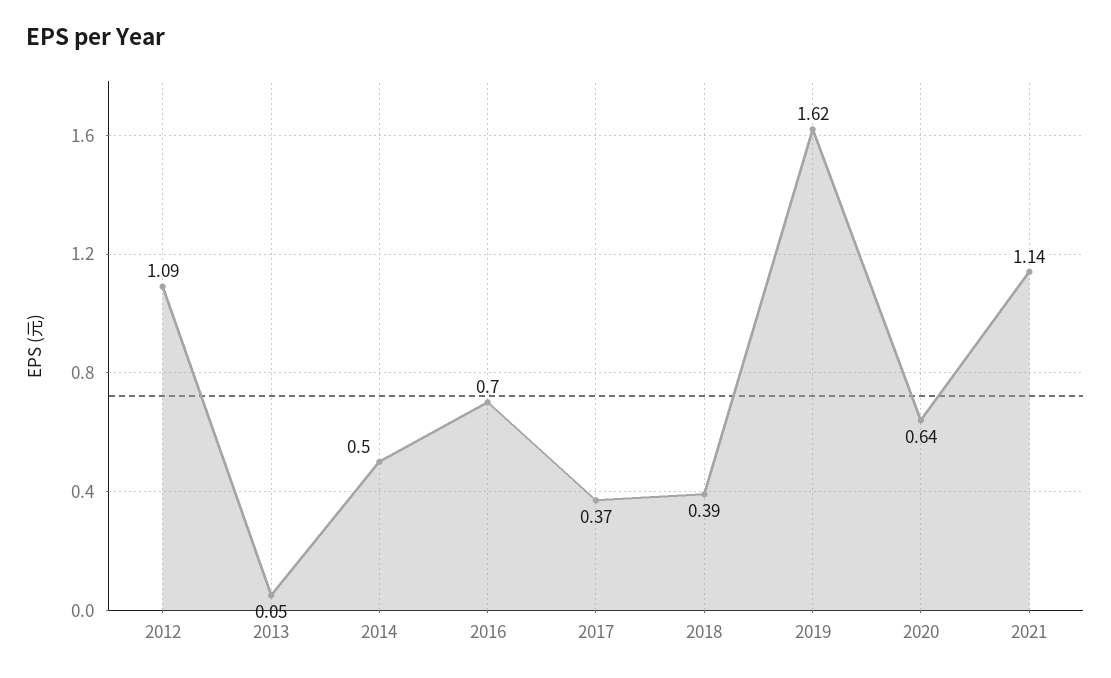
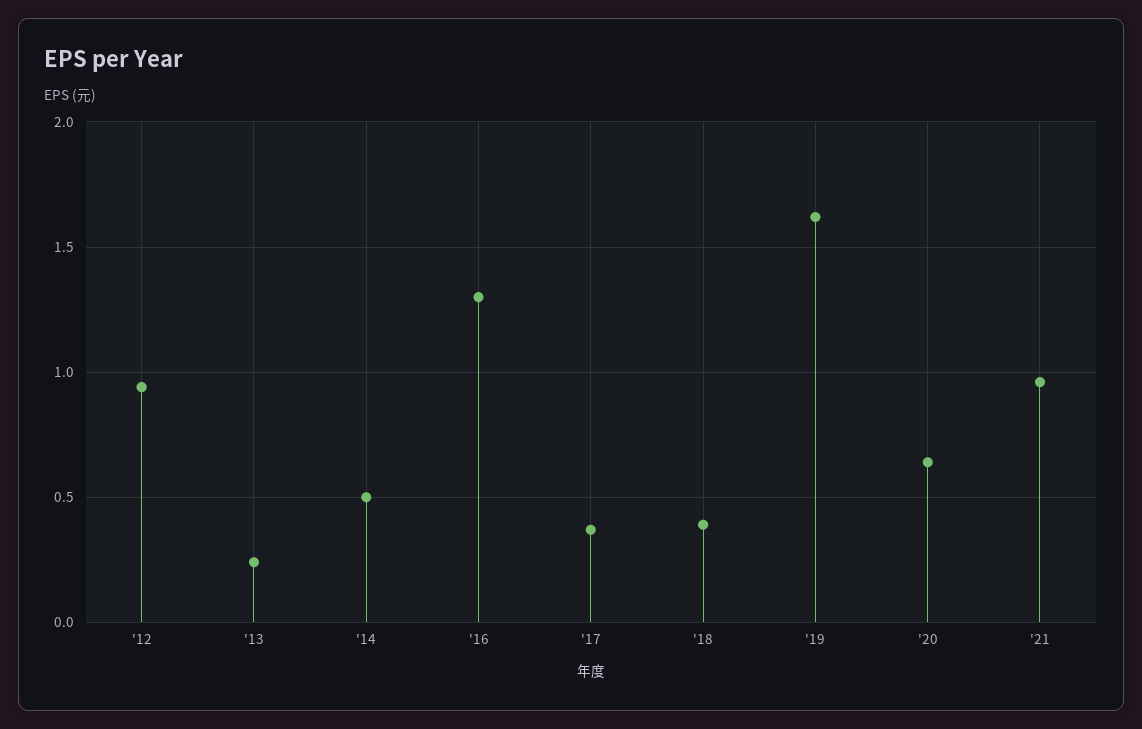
  {
-   "2012": 1.09,
+   "2012": 0.95,
-   "2013": 0.05,
+   "2013": 0.25,
    "2014": 0.5,
-   "2016": 0.7,
+   "2016": 1.3,
    "2017": 0.37,
    "2018": 0.39,
    "2019": 1.62,
    "2020": 0.64,
-   "2021": 1.14
+   "2021": 0.95
  }

